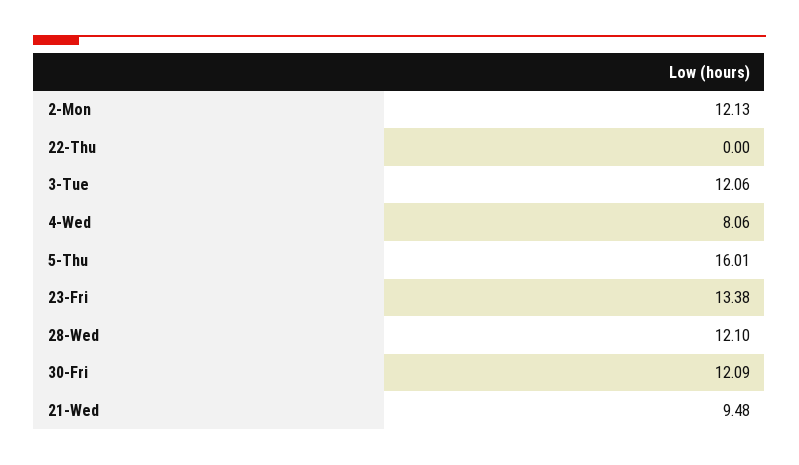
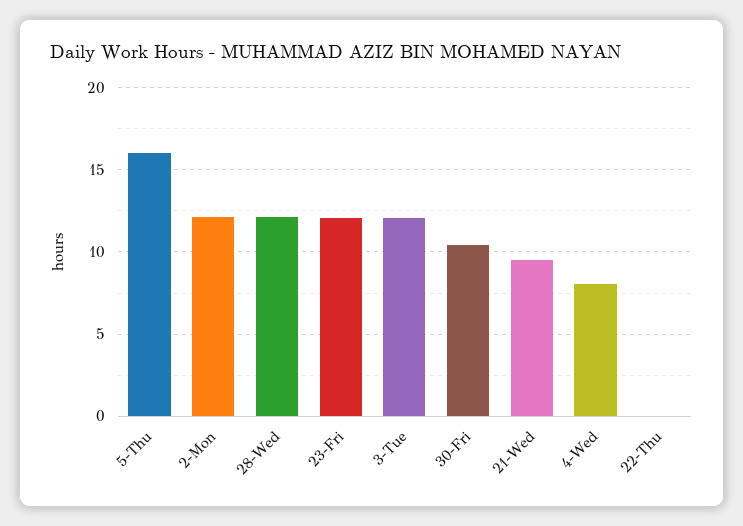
  {
    "2-Mon": 12.13,
    "22-Thu": 0,
    "3-Tue": 12.06,
    "4-Wed": 8.06,
    "5-Thu": 16.01,
-   "23-Fri": 13.38,
+   "23-Fri": 12,
    "28-Wed": 12.1,
-   "30-Fri": 12.09,
+   "30-Fri": 10.5,
    "21-Wed": 9.48
  }

